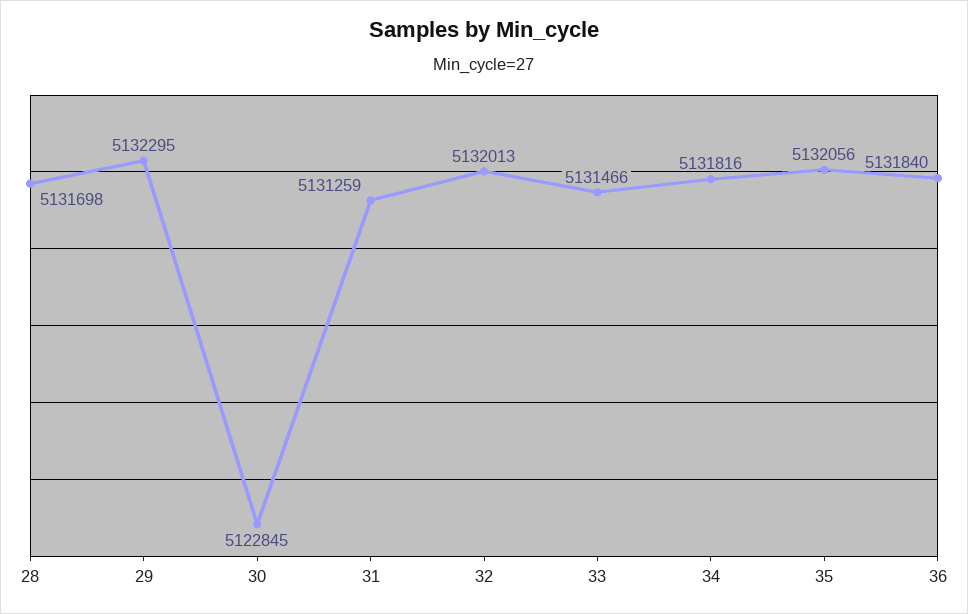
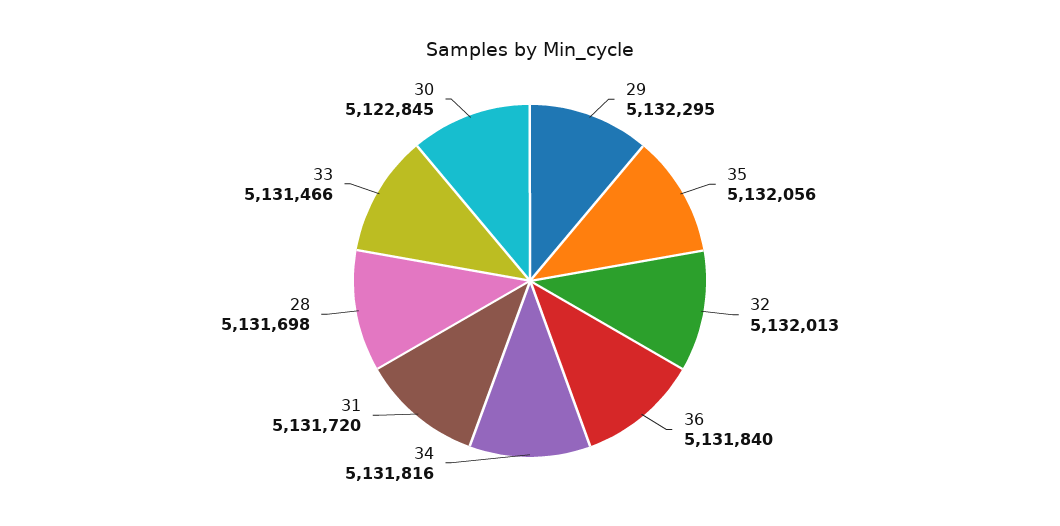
  {
    "28": 5131698,
    "29": 5132295,
    "30": 5122845,
-   "31": 5131259,
+   "31": 5131720,
    "32": 5132013,
    "33": 5131466,
    "34": 5131816,
    "35": 5132056,
    "36": 5131840
  }

